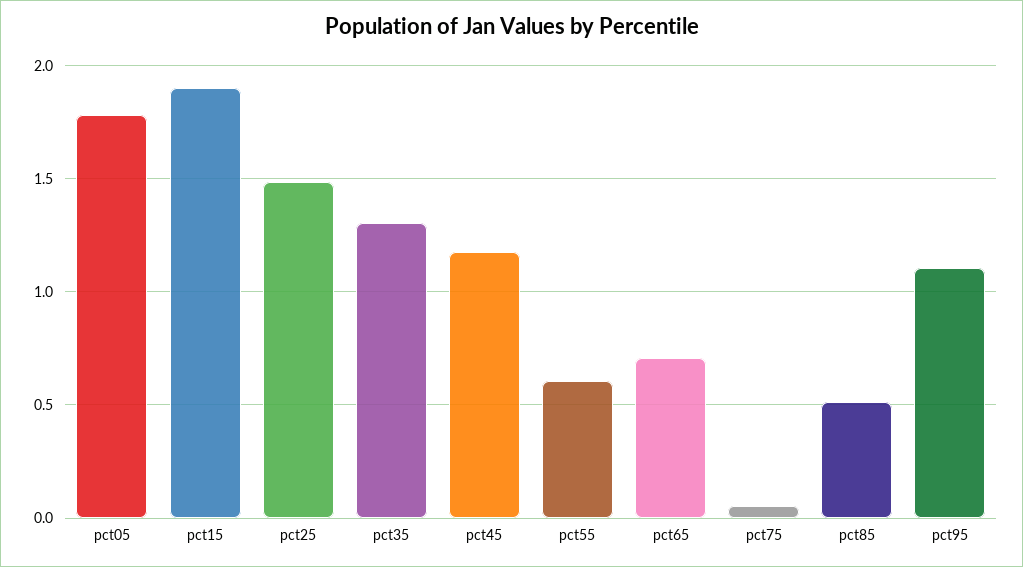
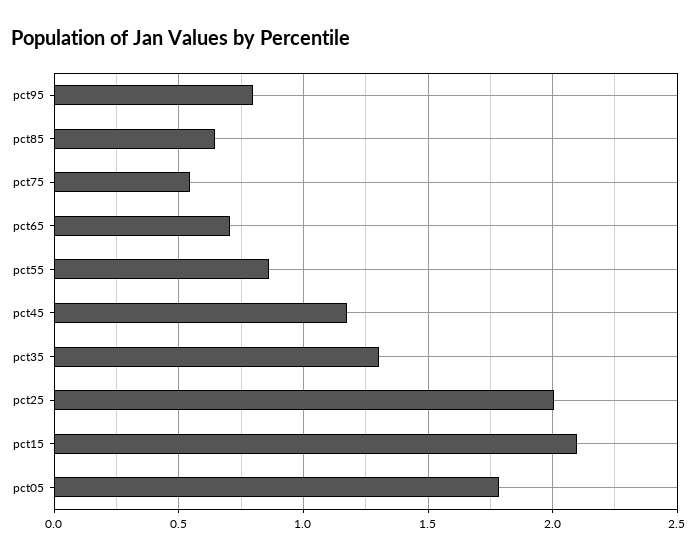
  {
    "pct05": 1.8,
-   "pct15": 1.9,
+   "pct15": 2.1,
-   "pct25": 1.5,
+   "pct25": 2,
    "pct35": 1.3,
    "pct45": 1.2,
-   "pct55": 0.6,
+   "pct55": 0.85,
    "pct65": 0.7,
-   "pct75": 0.05,
+   "pct75": 0.55,
-   "pct85": 0.5,
+   "pct85": 0.65,
-   "pct95": 1.1
+   "pct95": 0.8
  }

